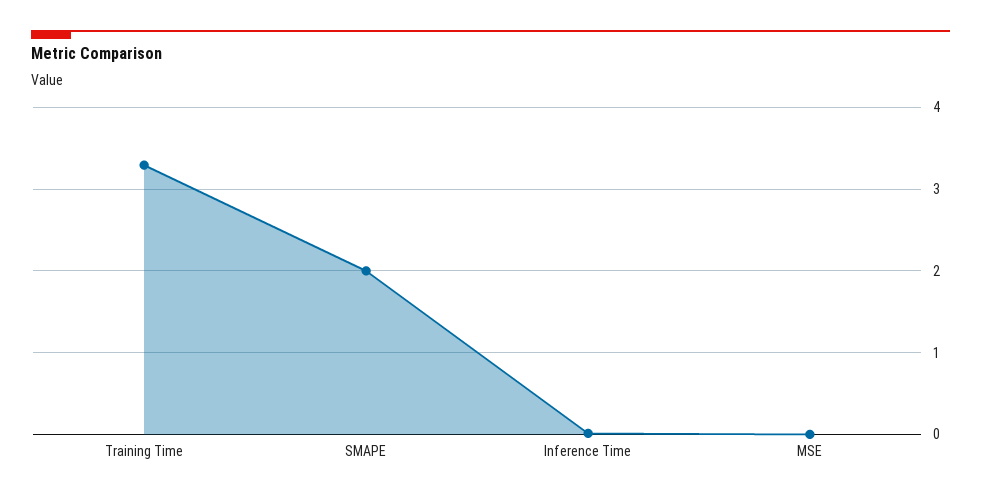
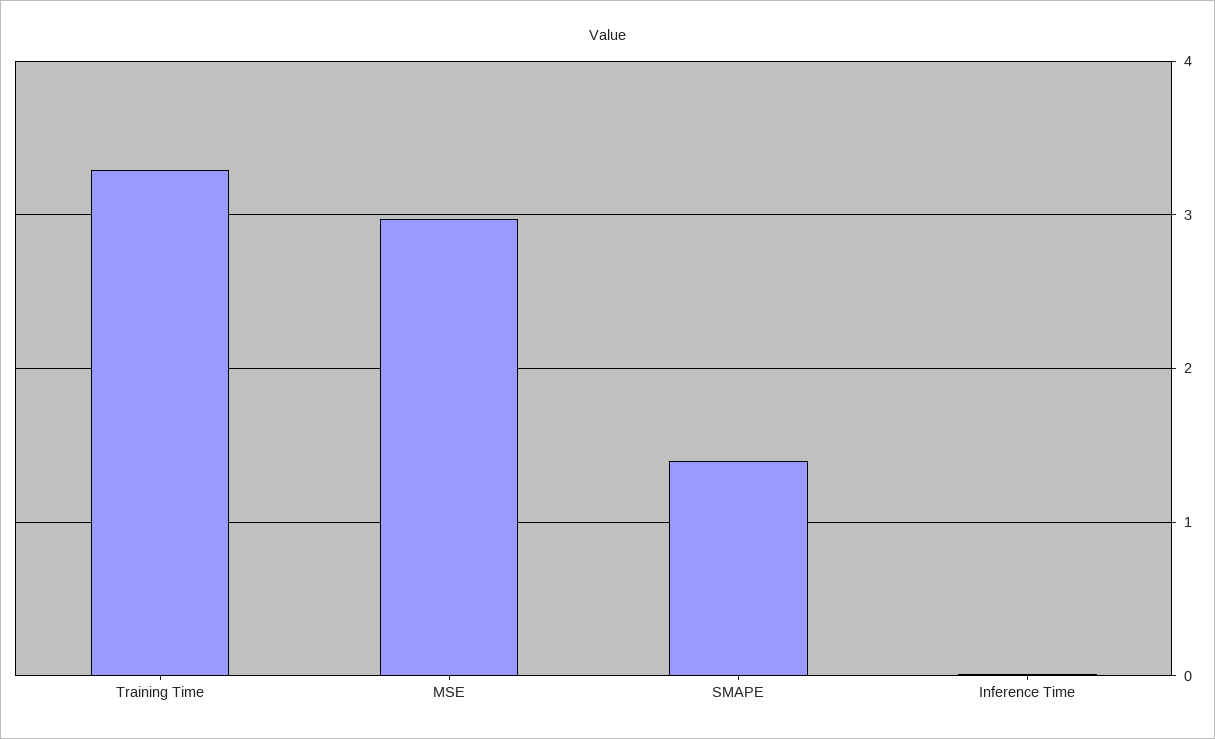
  {
    "Training Time": 3.3,
-   "SMAPE": 2,
+   "SMAPE": 1.4,
    "Inference Time": 0,
-   "MSE": 0
+   "MSE": 3
  }

